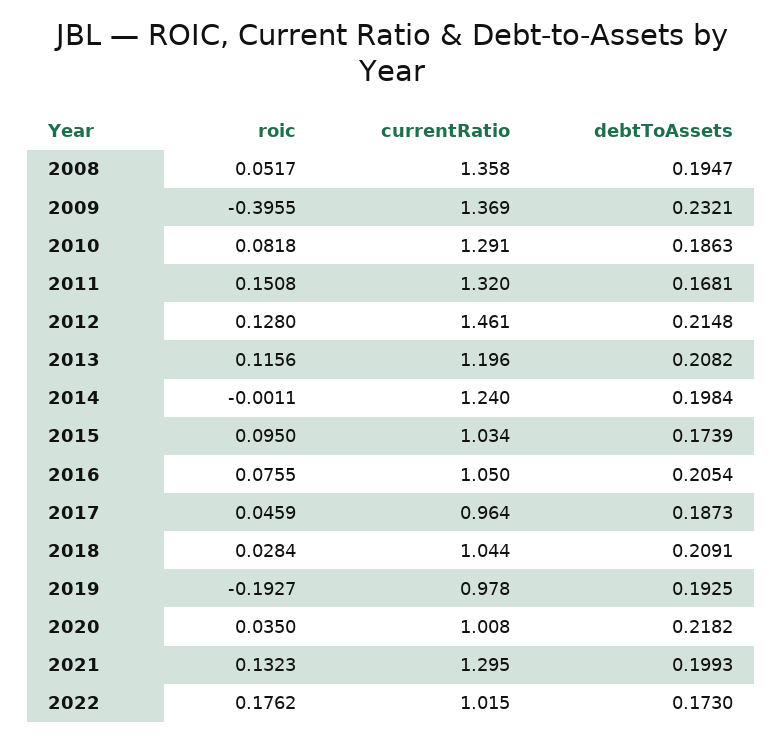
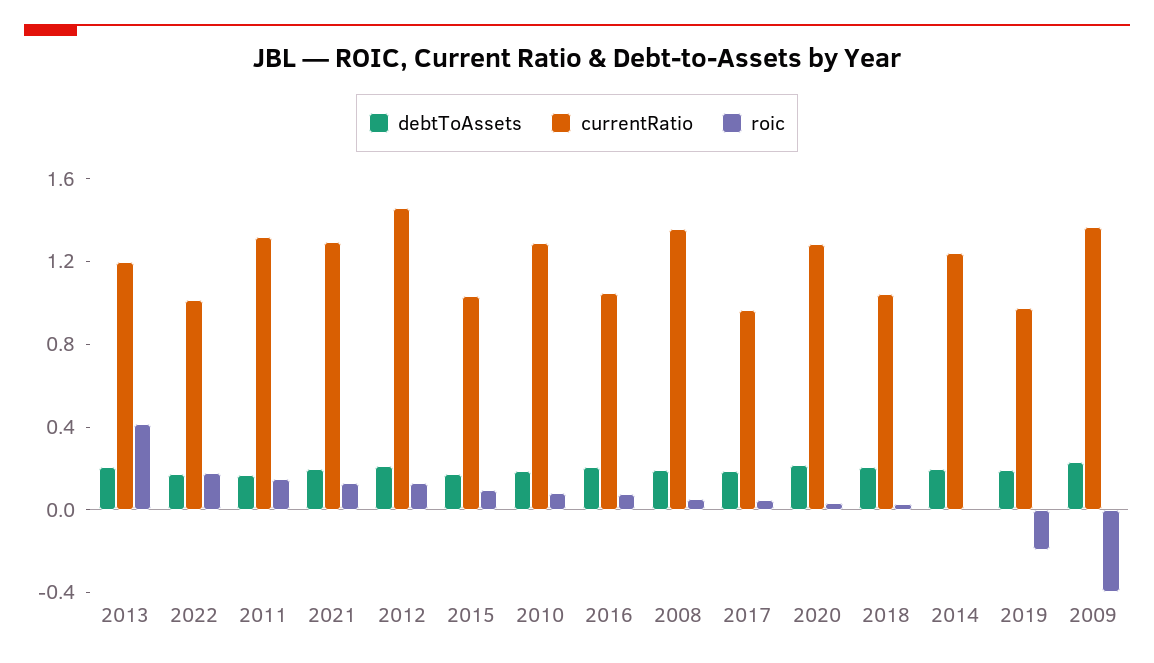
  {
    "roic": {
      "2008": 0.0517,
      "2009": -0.3955,
      "2010": 0.0818,
      "2011": 0.1508,
      "2012": 0.128,
-     "2013": 0.1156,
+     "2013": 0.4,
      "2014": -0.0011,
      "2015": 0.095,
      "2016": 0.0755,
      "2017": 0.0459,
      "2018": 0.0284,
      "2019": -0.1927,
      "2020": 0.035,
      "2021": 0.1323,
      "2022": 0.1762
    },
    "currentRatio": {
      "2008": 1.358,
      "2009": 1.369,
      "2010": 1.291,
      "2011": 1.32,
      "2012": 1.461,
      "2013": 1.196,
      "2014": 1.24,
      "2015": 1.034,
      "2016": 1.05,
      "2017": 0.964,
      "2018": 1.044,
      "2019": 0.978,
-     "2020": 1.008,
+     "2020": 1.3,
      "2021": 1.295,
      "2022": 1.015
    },
    "debtToAssets": {
      "2008": 0.1947,
      "2009": 0.2321,
      "2010": 0.1863,
      "2011": 0.1681,
      "2012": 0.2148,
      "2013": 0.2082,
      "2014": 0.1984,
      "2015": 0.1739,
      "2016": 0.2054,
      "2017": 0.1873,
      "2018": 0.2091,
      "2019": 0.1925,
      "2020": 0.2182,
      "2021": 0.1993,
      "2022": 0.173
    }
  }

